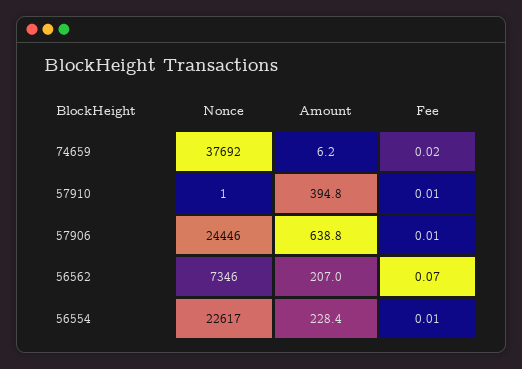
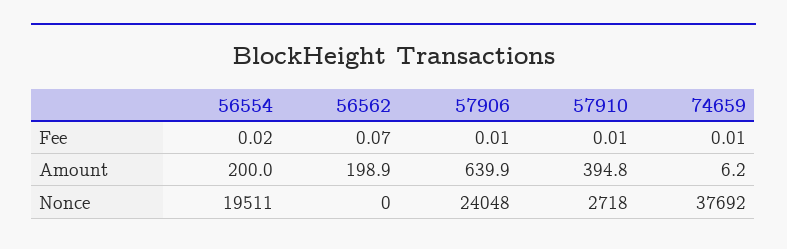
  {
    "Nonce": {
      "74659": 37692,
-     "57910": 1,
+     "57910": 2718,
-     "57906": 24446,
+     "57906": 24048,
-     "56562": 7346,
+     "56562": 0,
-     "56554": 22617
+     "56554": 19511
    },
    "Amount": {
      "74659": 6.2,
      "57910": 394.8,
-     "57906": 638.8,
+     "57906": 639.9,
-     "56562": 207,
+     "56562": 198.9,
-     "56554": 228.4
+     "56554": 200
    },
    "Fee": {
-     "74659": 0.02,
+     "74659": 0.01,
      "57910": 0.01,
      "57906": 0.01,
      "56562": 0.07,
-     "56554": 0.01
+     "56554": 0.02
    }
  }

